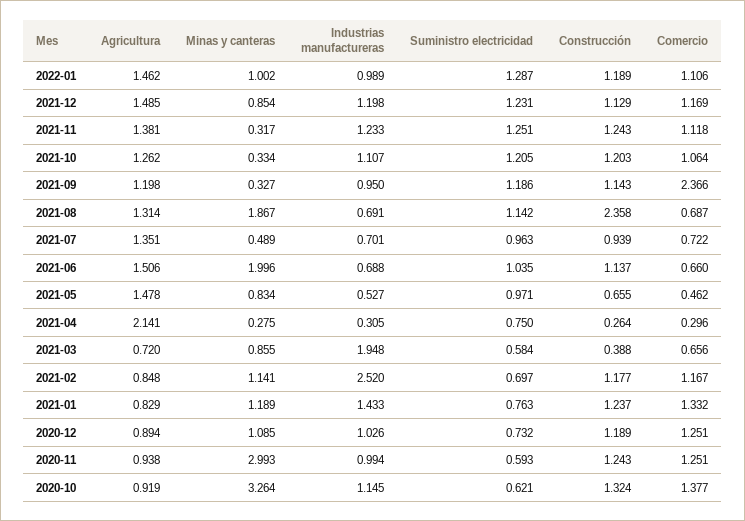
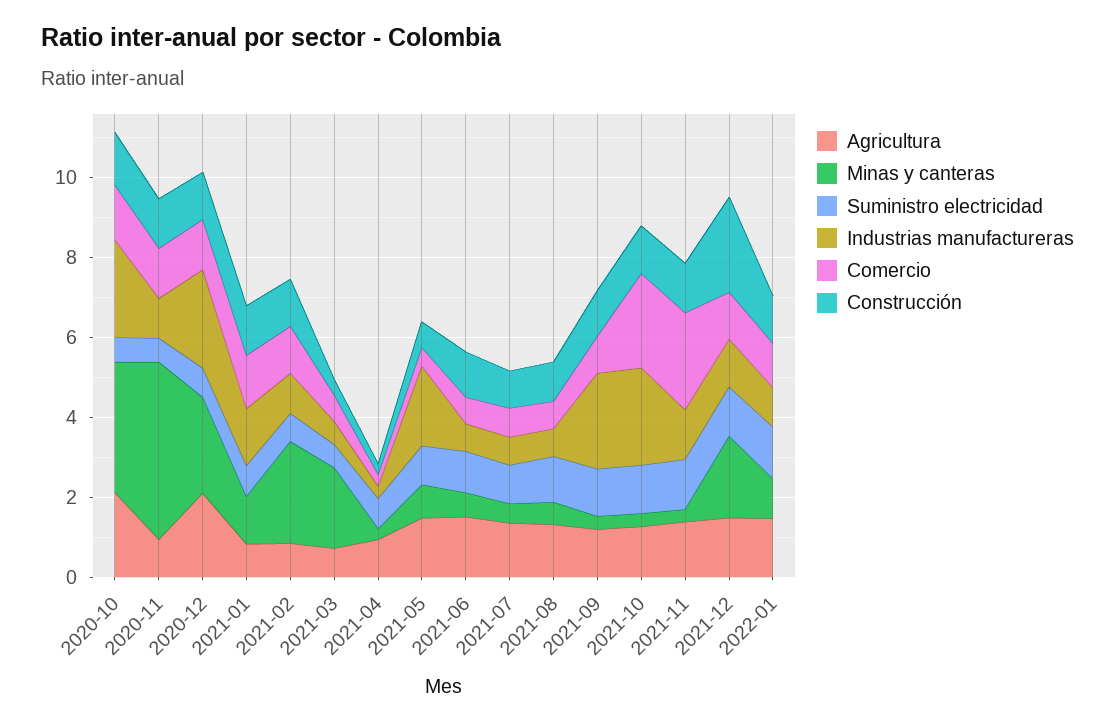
  {
    "Agricultura": {
      "2022-01": 1.462,
      "2021-12": 1.485,
      "2021-11": 1.381,
      "2021-10": 1.262,
      "2021-09": 1.198,
      "2021-08": 1.314,
      "2021-07": 1.351,
      "2021-06": 1.506,
      "2021-05": 1.478,
-     "2021-04": 2.141,
+     "2021-04": 1,
      "2021-03": 0.72,
      "2021-02": 0.848,
      "2021-01": 0.829,
-     "2020-12": 0.894,
+     "2020-12": 2,
      "2020-11": 0.938,
-     "2020-10": 0.919
+     "2020-10": 2
    },
    "Minas y canteras": {
      "2022-01": 1.002,
-     "2021-12": 0.854,
+     "2021-12": 2,
      "2021-11": 0.317,
      "2021-10": 0.334,
      "2021-09": 0.327,
-     "2021-08": 1.867,
+     "2021-08": 0.5,
      "2021-07": 0.489,
-     "2021-06": 1.996,
+     "2021-06": 0.5,
      "2021-05": 0.834,
      "2021-04": 0.275,
-     "2021-03": 0.855,
+     "2021-03": 2,
-     "2021-02": 1.141,
+     "2021-02": 2.5,
      "2021-01": 1.189,
-     "2020-12": 1.085,
+     "2020-12": 2.5,
-     "2020-11": 2.993,
+     "2020-11": 4.5,
      "2020-10": 3.264
    },
    "Industrias manufactureras": {
      "2022-01": 0.989,
      "2021-12": 1.198,
      "2021-11": 1.233,
-     "2021-10": 1.107,
+     "2021-10": 2.5,
-     "2021-09": 0.95,
+     "2021-09": 2.5,
      "2021-08": 0.691,
      "2021-07": 0.701,
      "2021-06": 0.688,
-     "2021-05": 0.527,
+     "2021-05": 2,
      "2021-04": 0.305,
-     "2021-03": 1.948,
+     "2021-03": 0.5,
-     "2021-02": 2.52,
+     "2021-02": 1,
      "2021-01": 1.433,
-     "2020-12": 1.026,
+     "2020-12": 2.5,
      "2020-11": 0.994,
-     "2020-10": 1.145
+     "2020-10": 2.5
    },
    "Suministro electricidad": {
      "2022-01": 1.287,
      "2021-12": 1.231,
      "2021-11": 1.251,
      "2021-10": 1.205,
      "2021-09": 1.186,
      "2021-08": 1.142,
      "2021-07": 0.963,
      "2021-06": 1.035,
      "2021-05": 0.971,
      "2021-04": 0.75,
      "2021-03": 0.584,
      "2021-02": 0.697,
      "2021-01": 0.763,
      "2020-12": 0.732,
      "2020-11": 0.593,
      "2020-10": 0.621
    },
    "Construcción": {
      "2022-01": 1.189,
-     "2021-12": 1.129,
+     "2021-12": 2.5,
      "2021-11": 1.243,
      "2021-10": 1.203,
      "2021-09": 1.143,
-     "2021-08": 2.358,
+     "2021-08": 1,
      "2021-07": 0.939,
      "2021-06": 1.137,
      "2021-05": 0.655,
      "2021-04": 0.264,
      "2021-03": 0.388,
      "2021-02": 1.177,
      "2021-01": 1.237,
      "2020-12": 1.189,
      "2020-11": 1.243,
      "2020-10": 1.324
    },
    "Comercio": {
      "2022-01": 1.106,
      "2021-12": 1.169,
-     "2021-11": 1.118,
+     "2021-11": 2.5,
-     "2021-10": 1.064,
+     "2021-10": 2.5,
-     "2021-09": 2.366,
+     "2021-09": 1,
      "2021-08": 0.687,
      "2021-07": 0.722,
      "2021-06": 0.66,
      "2021-05": 0.462,
      "2021-04": 0.296,
      "2021-03": 0.656,
      "2021-02": 1.167,
      "2021-01": 1.332,
      "2020-12": 1.251,
      "2020-11": 1.251,
      "2020-10": 1.377
    }
  }

